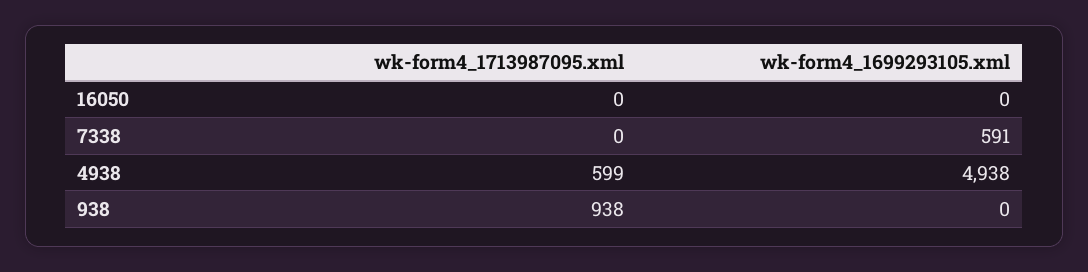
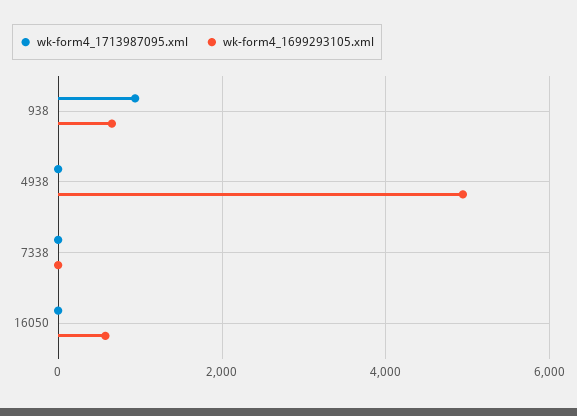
  {
    "wk-form4_1713987095.xml": {
      "16050": 0,
      "7338": 0,
-     "4938": 599,
+     "4938": 0,
      "938": 938
    },
    "wk-form4_1699293105.xml": {
-     "16050": 0,
+     "16050": 600,
-     "7338": 591,
+     "7338": 0,
      "4938": 4938,
-     "938": 0
+     "938": 600
    }
  }

